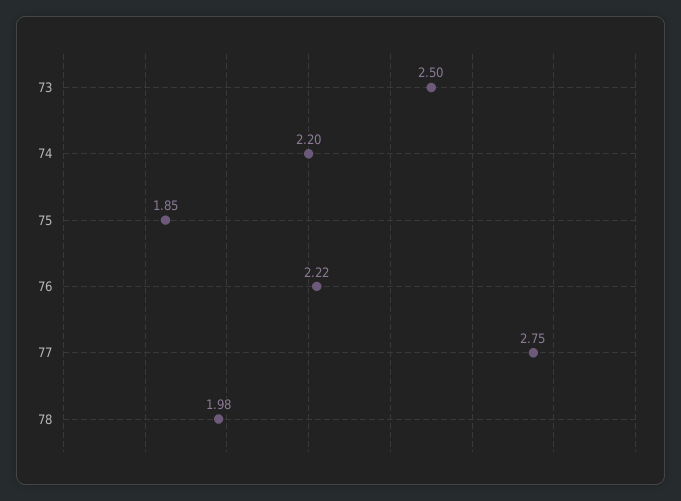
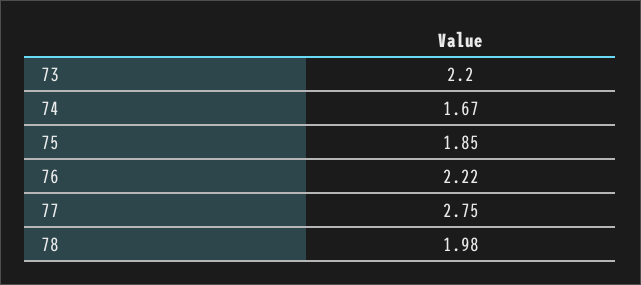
  {
-   "73": 2.5,
+   "73": 2.2,
-   "74": 2.2,
+   "74": 1.67,
    "75": 1.85,
    "76": 2.22,
    "77": 2.75,
    "78": 1.98
  }

